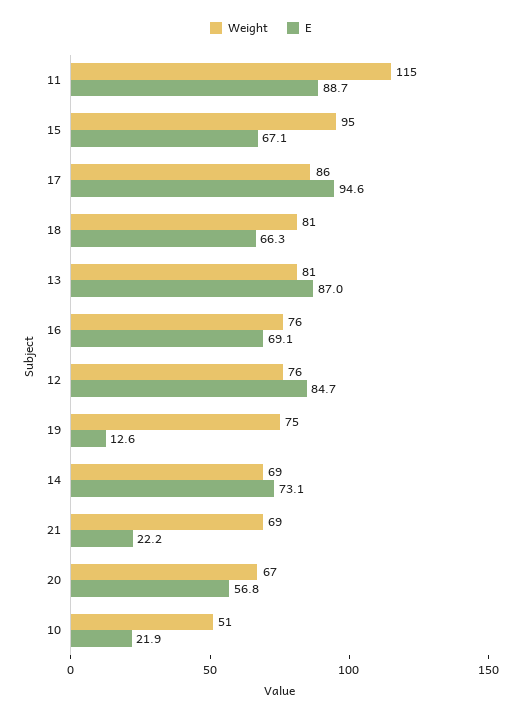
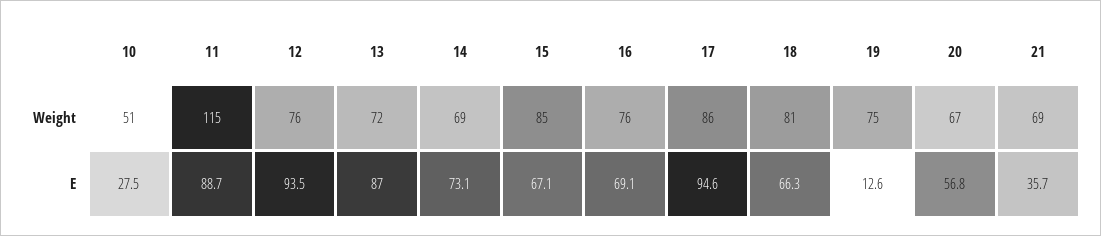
  {
    "Weight": {
      "11": 115,
-     "15": 95,
+     "15": 85,
      "17": 86,
      "18": 81,
-     "13": 81,
+     "13": 72,
      "16": 76,
      "12": 76,
      "19": 75,
      "14": 69,
      "21": 69,
      "20": 67,
      "10": 51
    },
    "E": {
      "11": 88.7,
      "15": 67.1,
      "17": 94.6,
      "18": 66.3,
      "13": 87,
      "16": 69.1,
-     "12": 84.7,
+     "12": 93.5,
      "19": 12.6,
      "14": 73.1,
-     "21": 22.2,
+     "21": 35.7,
      "20": 56.8,
-     "10": 21.9
+     "10": 27.5
    }
  }

